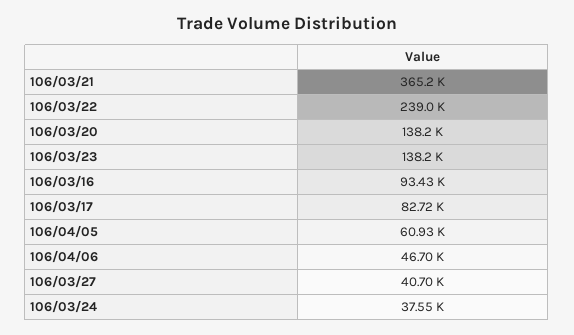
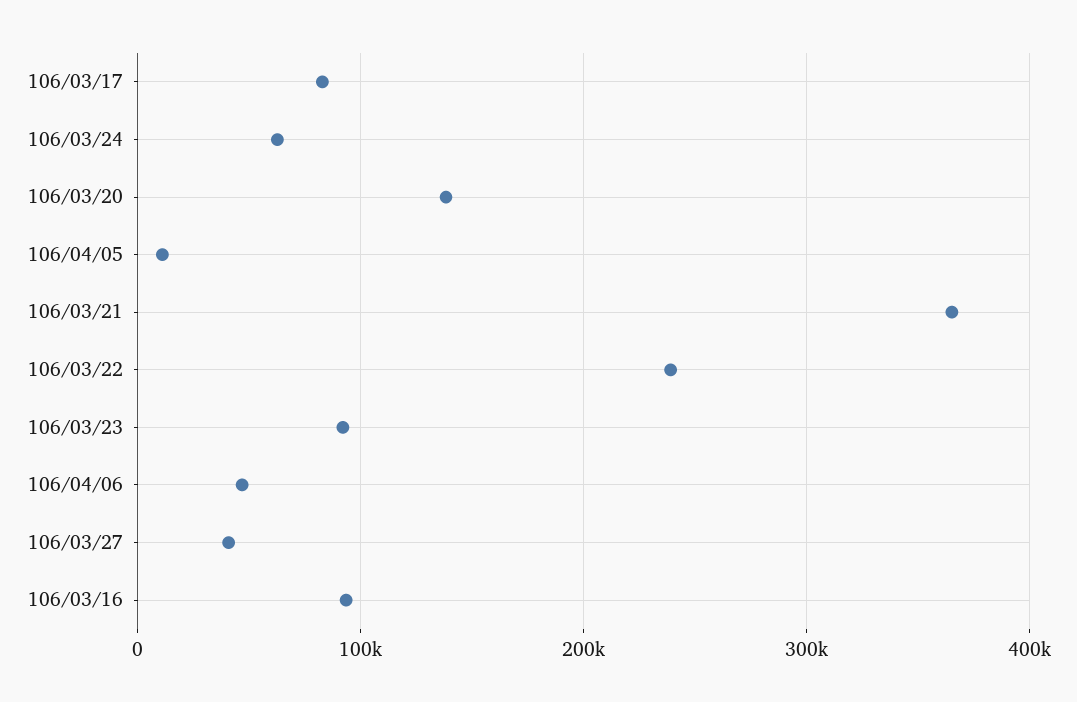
  {
    "106/03/21": 365200,
    "106/03/22": 239000,
    "106/03/20": 138200,
-   "106/03/23": 138200,
+   "106/03/23": 90000,
    "106/03/16": 93430,
    "106/03/17": 82720,
-   "106/04/05": 60930,
+   "106/04/05": 10000,
    "106/04/06": 46700,
    "106/03/27": 40700,
-   "106/03/24": 37550
+   "106/03/24": 60000
  }

